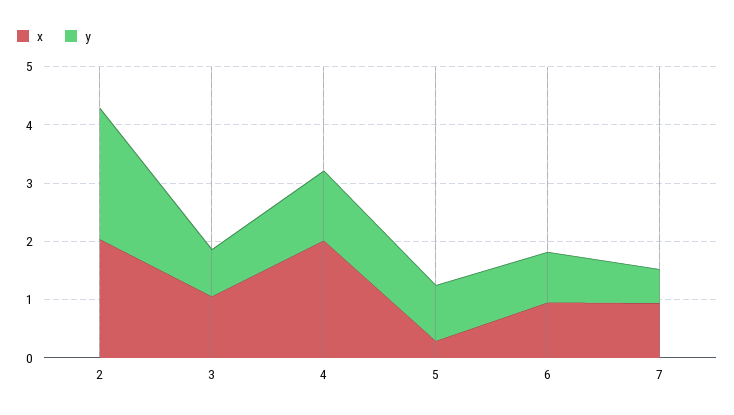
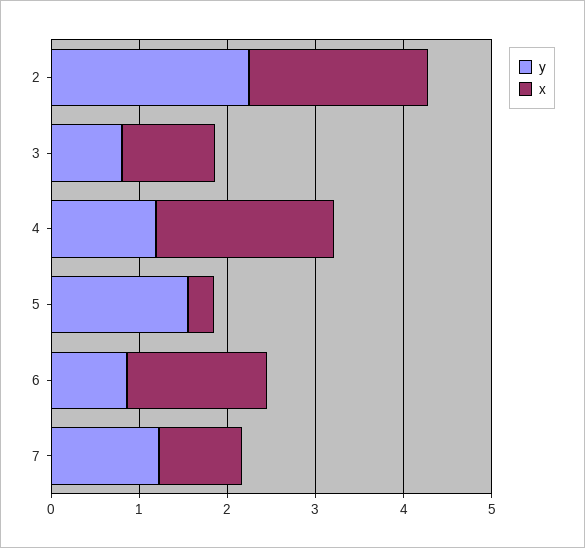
  {
    "x": {
      "2": 2,
      "3": 1,
      "4": 2,
      "5": 0.2,
-     "6": 1,
+     "6": 1.6,
      "7": 1
    },
    "y": {
      "2": 2.2,
      "3": 0.8,
      "4": 1.2,
-     "5": 1,
+     "5": 1.6,
      "6": 0.8,
-     "7": 0.6
+     "7": 1.2
    }
  }

